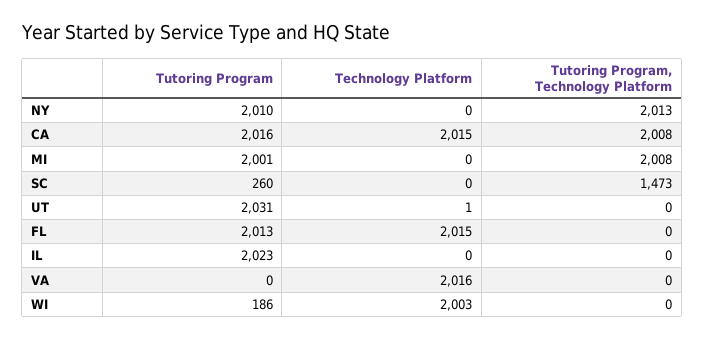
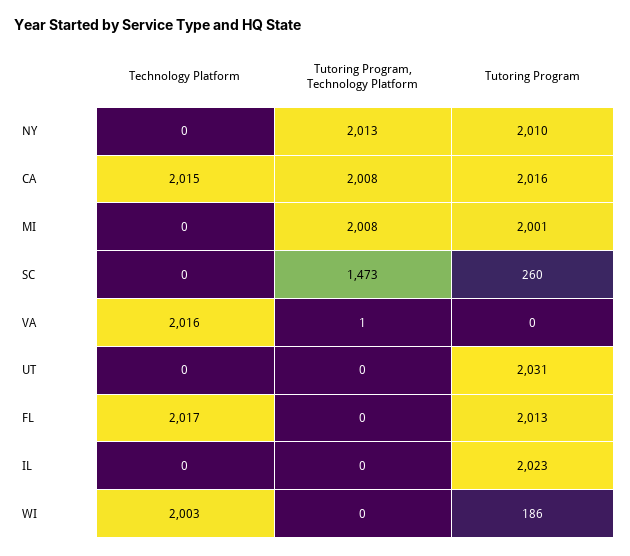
  {
    "Tutoring Program": {
      "NY": 2010,
      "CA": 2016,
      "MI": 2001,
      "SC": 260,
      "UT": 2031,
      "FL": 2013,
      "IL": 2023,
      "VA": 0,
      "WI": 186
    },
    "Technology Platform": {
      "NY": 0,
      "CA": 2015,
      "MI": 0,
      "SC": 0,
-     "UT": 1,
+     "UT": 0,
-     "FL": 2015,
+     "FL": 2017,
      "IL": 0,
      "VA": 2016,
      "WI": 2003
    },
    "Tutoring Program, Technology Platform": {
      "NY": 2013,
      "CA": 2008,
      "MI": 2008,
      "SC": 1473,
      "UT": 0,
      "FL": 0,
      "IL": 0,
-     "VA": 0,
+     "VA": 1,
      "WI": 0
    }
  }

